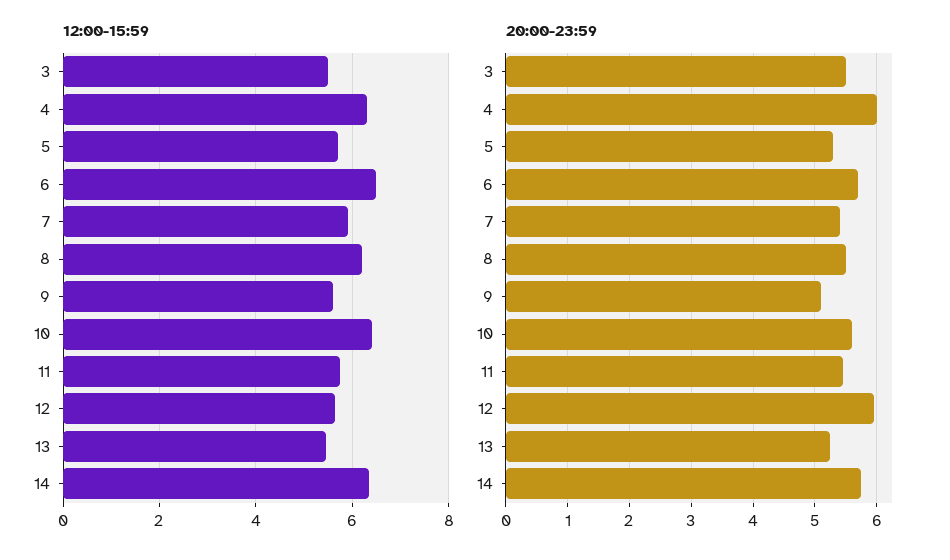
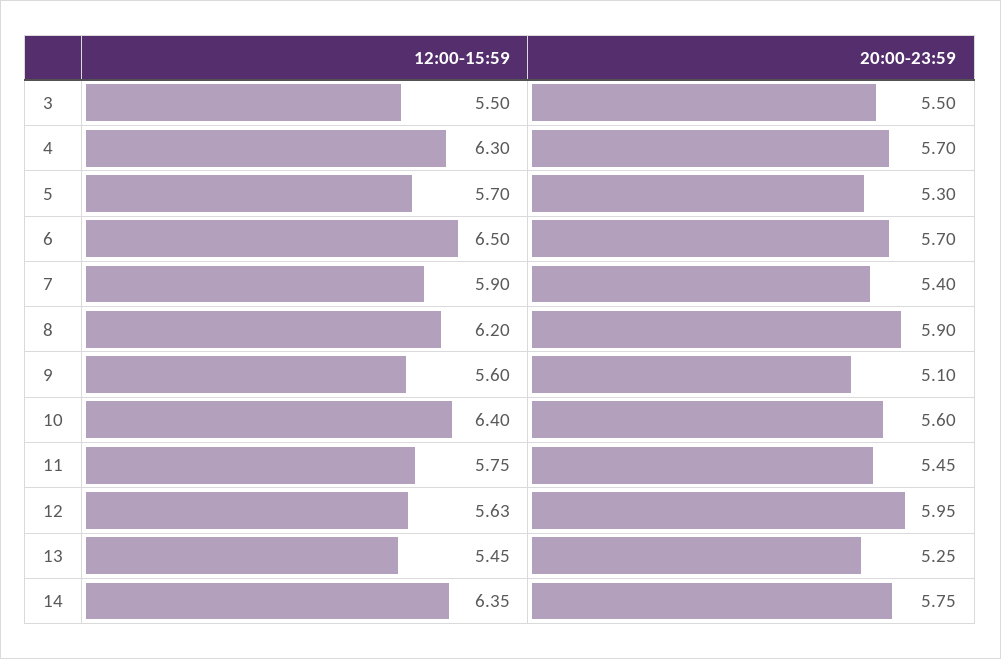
  {
    "12:00-15:59": {
      "3": 5.5,
      "4": 6.3,
      "5": 5.7,
      "6": 6.5,
      "7": 5.9,
      "8": 6.2,
      "9": 5.6,
      "10": 6.4,
      "11": 5.75,
      "12": 5.63,
      "13": 5.45,
      "14": 6.35
    },
    "20:00-23:59": {
      "3": 5.5,
-     "4": 6,
+     "4": 5.7,
      "5": 5.3,
      "6": 5.7,
      "7": 5.4,
-     "8": 5.5,
+     "8": 5.9,
      "9": 5.1,
      "10": 5.6,
      "11": 5.45,
      "12": 5.95,
      "13": 5.25,
      "14": 5.75
    }
  }

